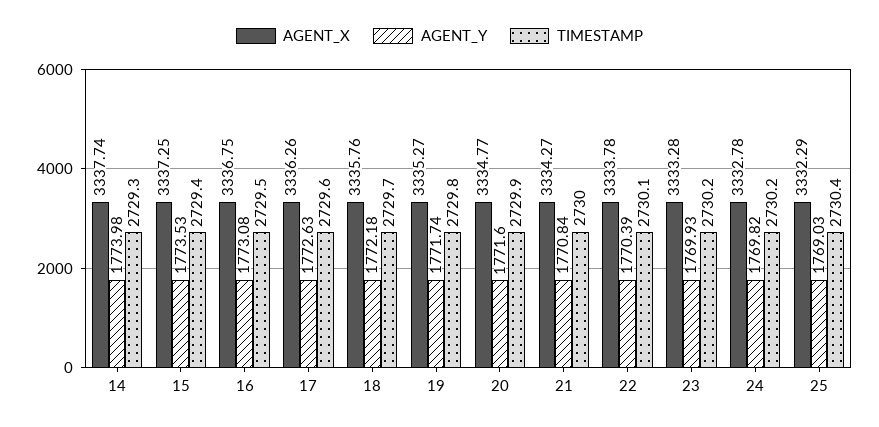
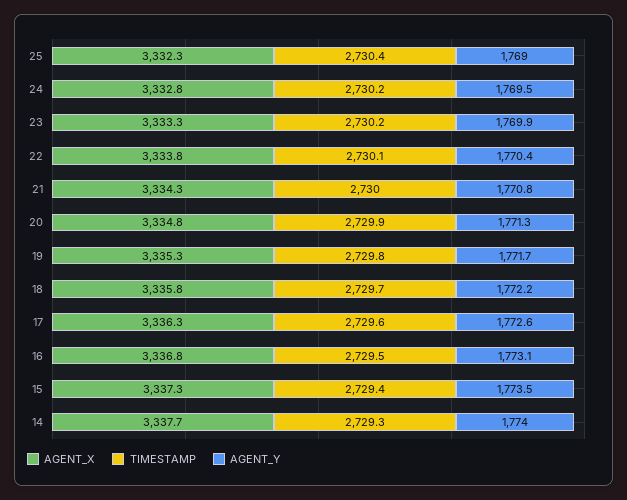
  {
    "AGENT_X": {
      "14": 3337.74,
      "15": 3337.25,
      "16": 3336.75,
      "17": 3336.26,
      "18": 3335.76,
      "19": 3335.27,
      "20": 3334.77,
      "21": 3334.27,
      "22": 3333.78,
      "23": 3333.28,
      "24": 3332.78,
      "25": 3332.29
    },
    "AGENT_Y": {
      "14": 1773.98,
      "15": 1773.53,
      "16": 1773.08,
      "17": 1772.63,
      "18": 1772.18,
      "19": 1771.74,
-     "20": 1771.6,
+     "20": 1771.3,
      "21": 1770.84,
      "22": 1770.39,
      "23": 1769.93,
-     "24": 1769.82,
+     "24": 1769.5,
      "25": 1769.03
    },
    "TIMESTAMP": {
      "14": 2729.3,
      "15": 2729.4,
      "16": 2729.5,
      "17": 2729.6,
      "18": 2729.7,
      "19": 2729.8,
      "20": 2729.9,
      "21": 2730,
      "22": 2730.1,
      "23": 2730.2,
      "24": 2730.2,
      "25": 2730.4
    }
  }

